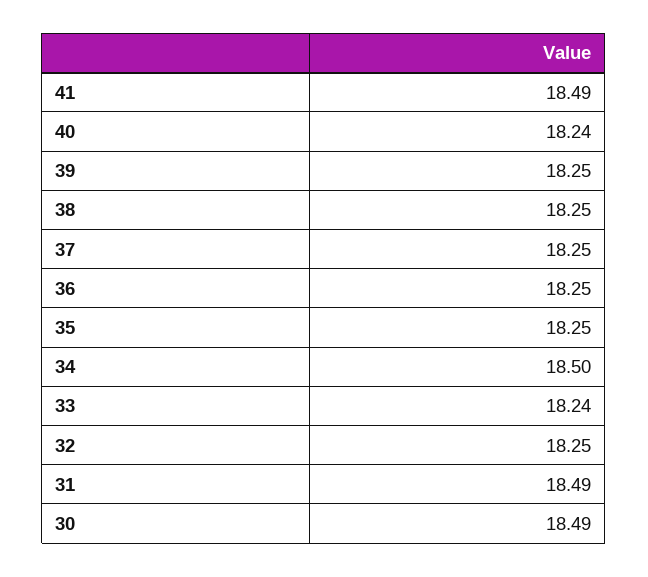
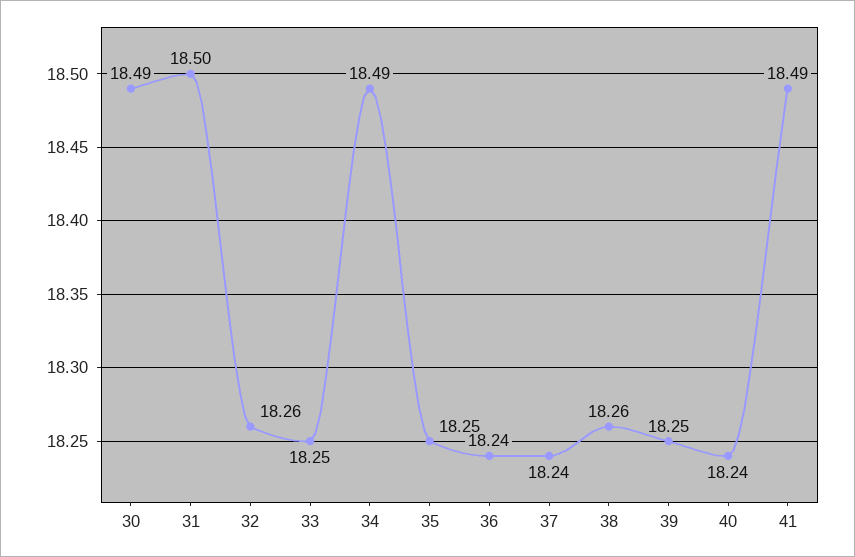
  {
    "41": 18.49,
    "40": 18.24,
    "39": 18.25,
-   "38": 18.25,
+   "38": 18.26,
-   "37": 18.25,
+   "37": 18.24,
-   "36": 18.25,
+   "36": 18.24,
    "35": 18.25,
-   "34": 18.5,
+   "34": 18.49,
-   "33": 18.24,
+   "33": 18.25,
-   "32": 18.25,
+   "32": 18.26,
-   "31": 18.49,
+   "31": 18.5,
    "30": 18.49
  }

